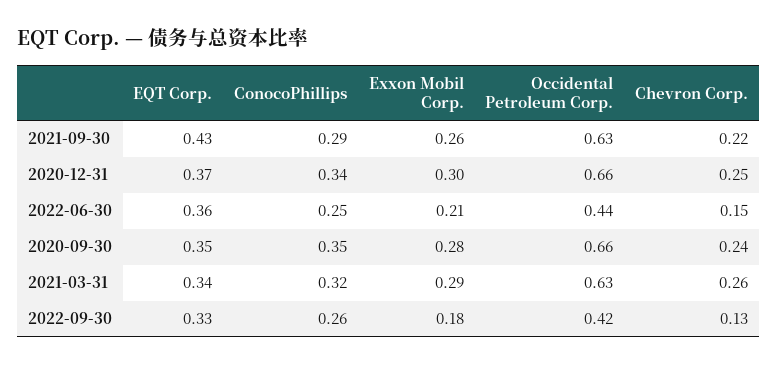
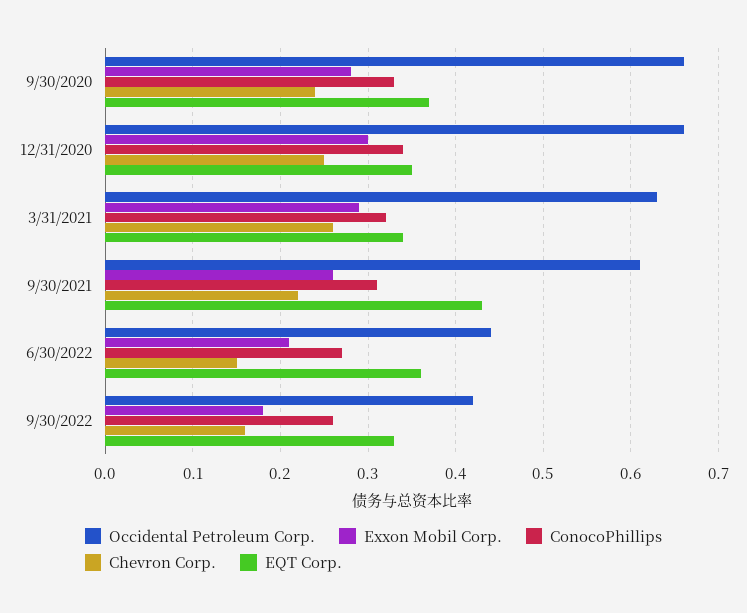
  {
    "EQT Corp.": {
      "2021-09-30": 0.43,
-     "2020-12-31": 0.37,
+     "2020-12-31": 0.35,
      "2022-06-30": 0.36,
-     "2020-09-30": 0.35,
+     "2020-09-30": 0.37,
      "2021-03-31": 0.34,
      "2022-09-30": 0.33
    },
    "ConocoPhillips": {
-     "2021-09-30": 0.29,
+     "2021-09-30": 0.31,
      "2020-12-31": 0.34,
-     "2022-06-30": 0.25,
+     "2022-06-30": 0.27,
-     "2020-09-30": 0.35,
+     "2020-09-30": 0.33,
      "2021-03-31": 0.32,
      "2022-09-30": 0.26
    },
    "Exxon Mobil Corp.": {
      "2021-09-30": 0.26,
      "2020-12-31": 0.3,
      "2022-06-30": 0.21,
      "2020-09-30": 0.28,
      "2021-03-31": 0.29,
      "2022-09-30": 0.18
    },
    "Occidental Petroleum Corp.": {
-     "2021-09-30": 0.63,
+     "2021-09-30": 0.61,
      "2020-12-31": 0.66,
      "2022-06-30": 0.44,
      "2020-09-30": 0.66,
      "2021-03-31": 0.63,
      "2022-09-30": 0.42
    },
    "Chevron Corp.": {
      "2021-09-30": 0.22,
      "2020-12-31": 0.25,
      "2022-06-30": 0.15,
      "2020-09-30": 0.24,
      "2021-03-31": 0.26,
-     "2022-09-30": 0.13
+     "2022-09-30": 0.16
    }
  }

